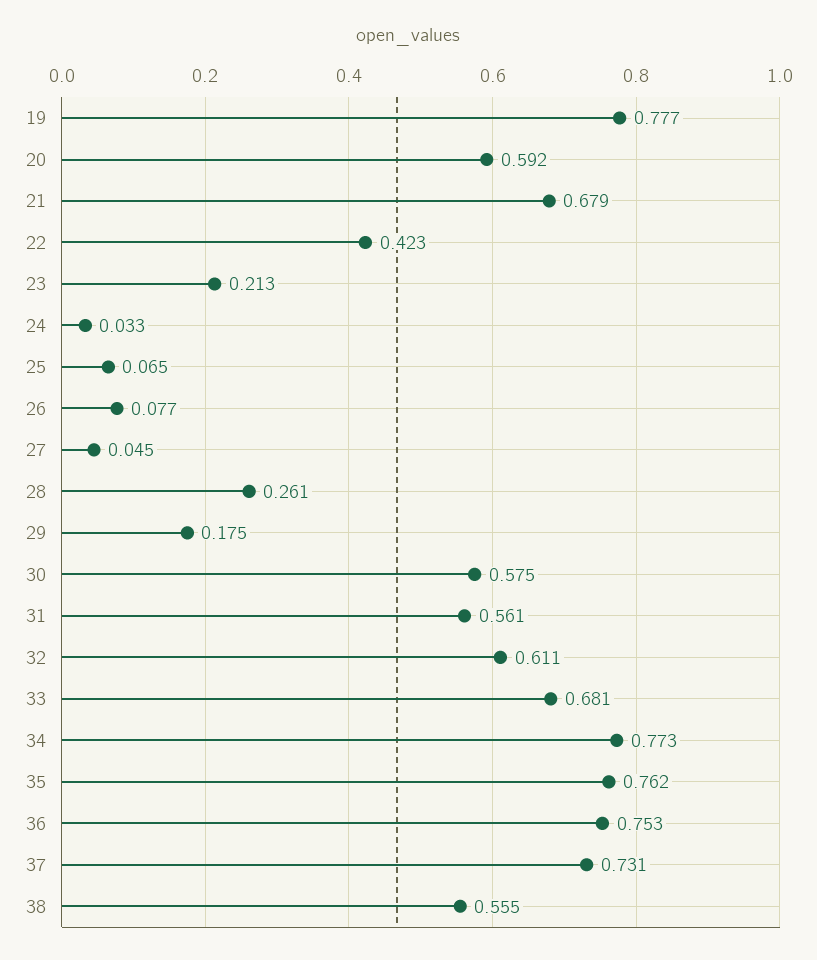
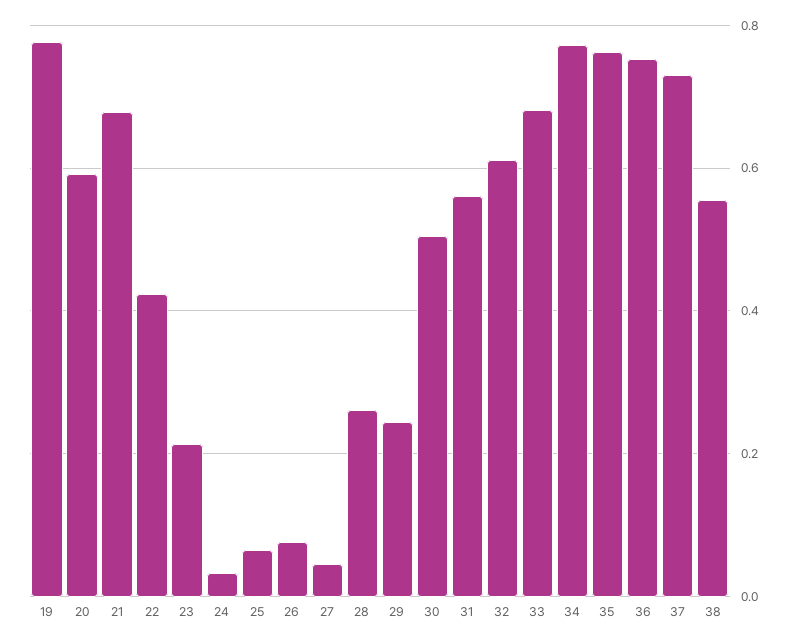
  {
    "19": 0.777,
    "20": 0.592,
    "21": 0.679,
    "22": 0.423,
    "23": 0.213,
    "24": 0.033,
    "25": 0.065,
    "26": 0.077,
    "27": 0.045,
    "28": 0.261,
-   "29": 0.175,
+   "29": 0.24,
-   "30": 0.575,
+   "30": 0.5,
    "31": 0.561,
    "32": 0.611,
    "33": 0.681,
    "34": 0.773,
    "35": 0.762,
    "36": 0.753,
    "37": 0.731,
    "38": 0.555
  }

